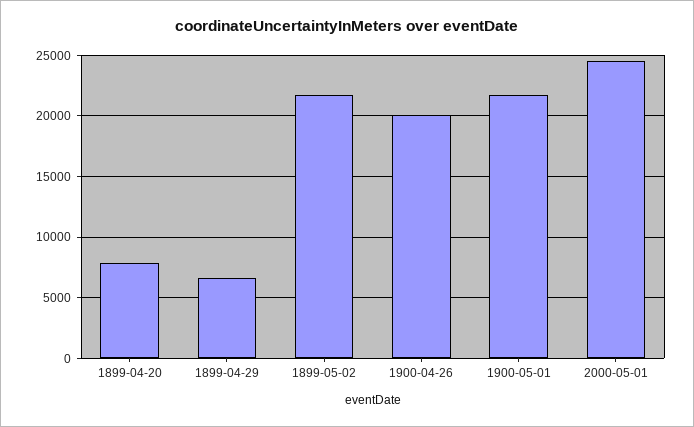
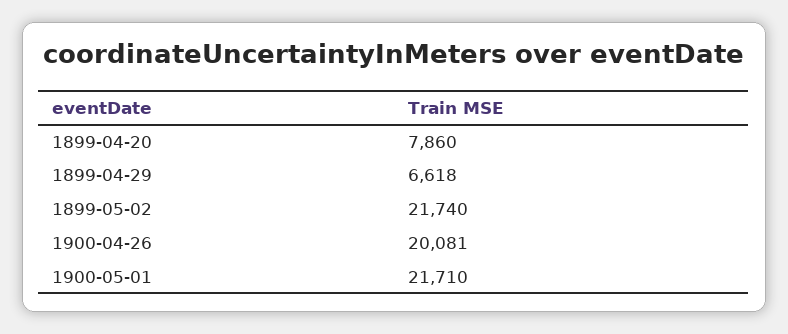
  {
    "1899-04-20": 7860,
    "1899-04-29": 6618,
    "1899-05-02": 21740,
    "1900-04-26": 20081,
-   "1900-05-01": 21710,
+   "1900-05-01": 21710
-   "2000-05-01": 24500
  }

